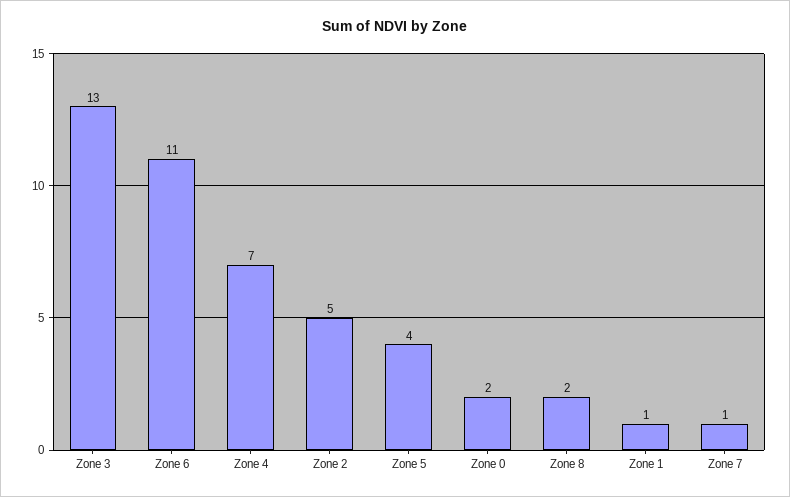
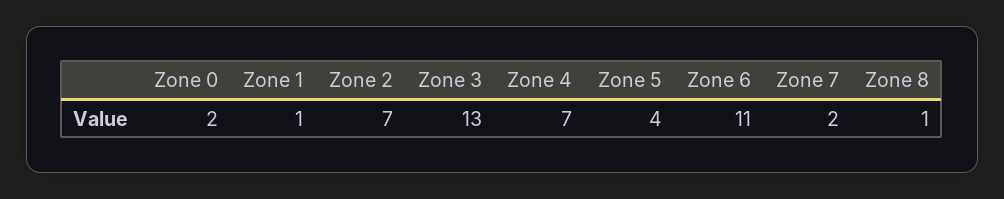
  {
    "Zone 3": 13,
    "Zone 6": 11,
    "Zone 4": 7,
-   "Zone 2": 5,
+   "Zone 2": 7,
    "Zone 5": 4,
    "Zone 0": 2,
-   "Zone 8": 2,
+   "Zone 8": 1,
    "Zone 1": 1,
-   "Zone 7": 1
+   "Zone 7": 2
  }

